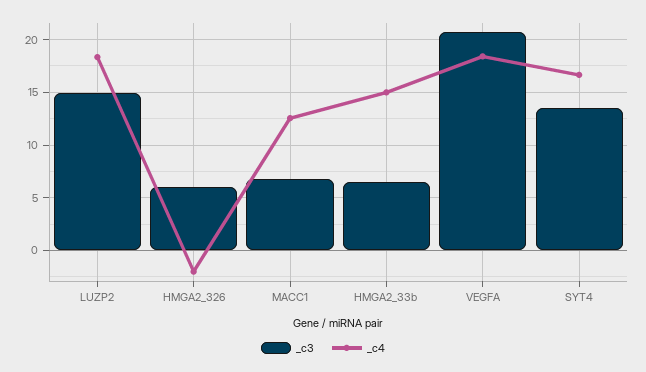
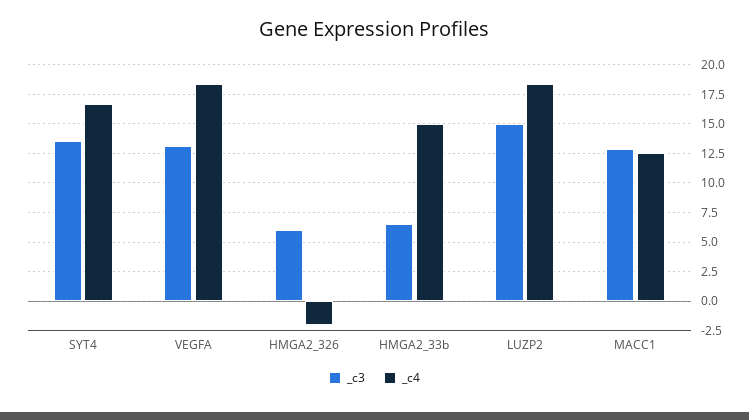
  {
    "_c3": {
      "LUZP2": 15,
      "HMGA2_326": 6,
-     "MACC1": 7,
+     "MACC1": 12.5,
      "HMGA2_33b": 6,
-     "VEGFA": 21,
+     "VEGFA": 12.5,
      "SYT4": 14
    },
    "_c4": {
      "LUZP2": 18,
      "HMGA2_326": -2,
      "MACC1": 13,
      "HMGA2_33b": 15,
      "VEGFA": 18,
      "SYT4": 17
    }
  }

